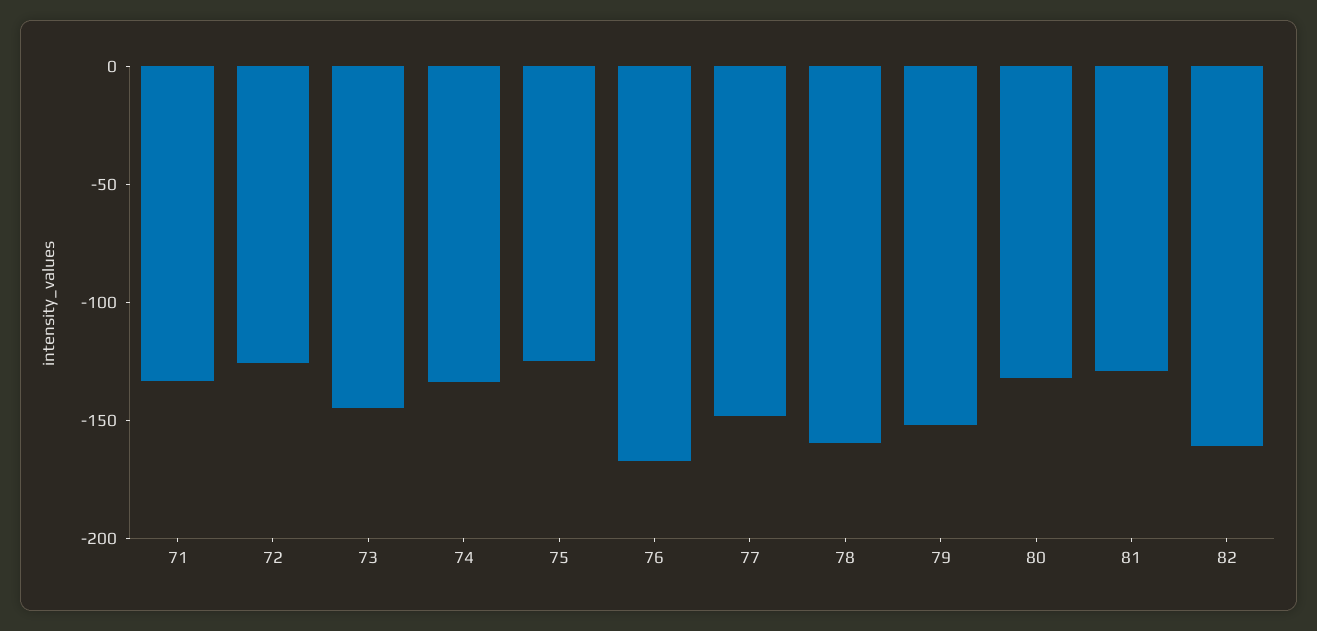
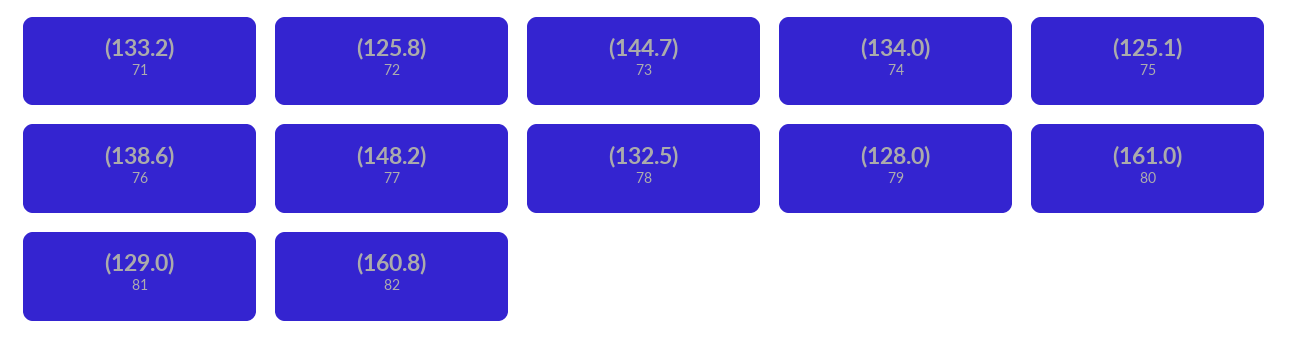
  {
    "71": -133.2,
    "72": -125.8,
    "73": -144.7,
    "74": -134,
    "75": -125.1,
-   "76": -170,
+   "76": -138.6,
    "77": -148.2,
-   "78": -160,
+   "78": -132.5,
-   "79": -150,
+   "79": -128,
-   "80": -130,
+   "80": -161,
    "81": -129,
    "82": -160.8
  }

